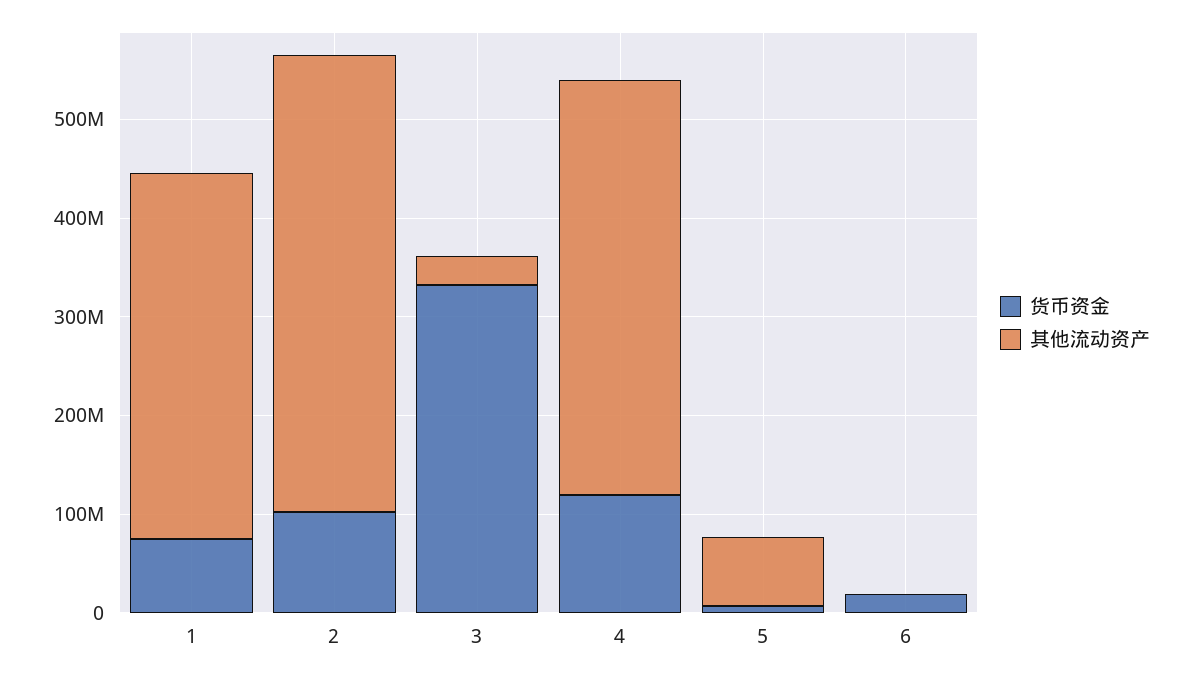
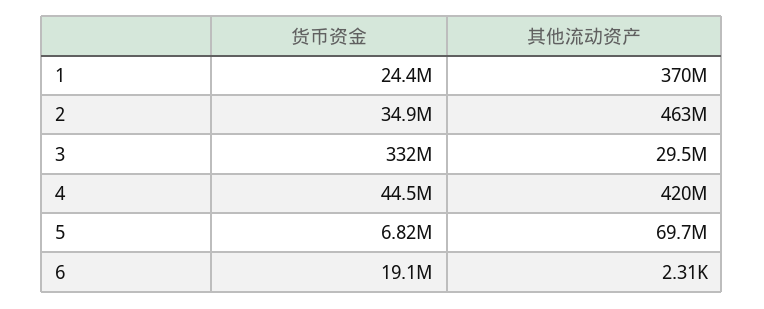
  {
    "货币资金": {
-     "1": 80000000,
+     "1": 24400000,
-     "2": 100000000,
+     "2": 34900000,
      "3": 332000000,
-     "4": 120000000,
+     "4": 44500000,
      "5": 6820000,
      "6": 19100000
    },
    "其他流动资产": {
      "1": 370000000,
      "2": 463000000,
      "3": 29500000,
      "4": 420000000,
      "5": 69700000,
      "6": 2310
    }
  }

